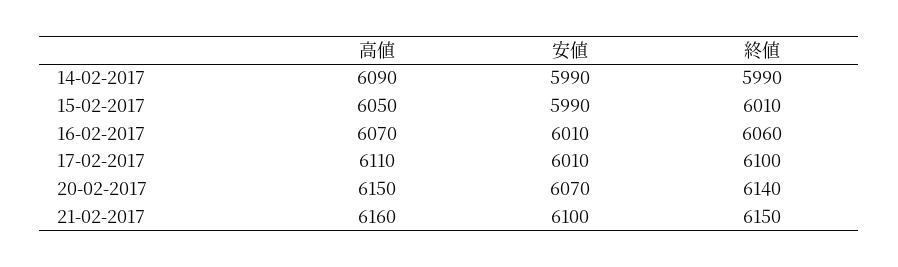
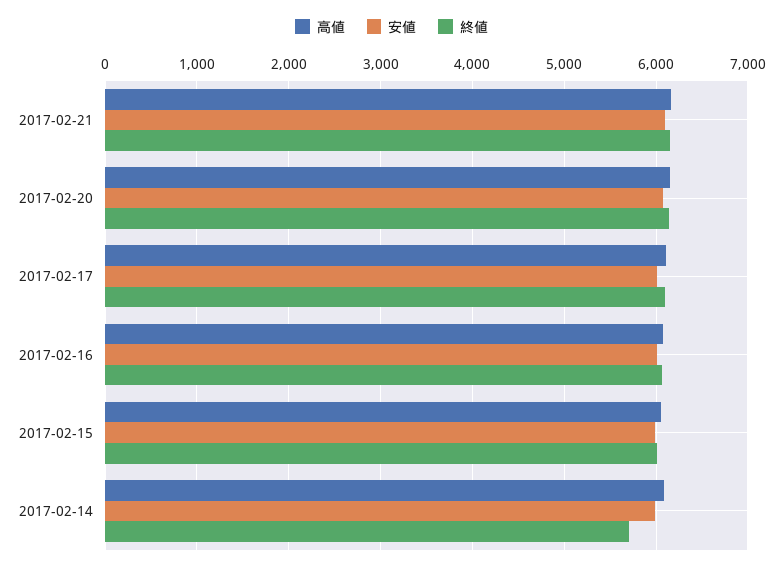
  {
    "高値": {
      "14-02-2017": 6090,
      "15-02-2017": 6050,
      "16-02-2017": 6070,
      "17-02-2017": 6110,
      "20-02-2017": 6150,
      "21-02-2017": 6160
    },
    "安値": {
      "14-02-2017": 5990,
      "15-02-2017": 5990,
      "16-02-2017": 6010,
      "17-02-2017": 6010,
      "20-02-2017": 6070,
      "21-02-2017": 6100
    },
    "終値": {
-     "14-02-2017": 5990,
+     "14-02-2017": 5700,
      "15-02-2017": 6010,
      "16-02-2017": 6060,
      "17-02-2017": 6100,
      "20-02-2017": 6140,
      "21-02-2017": 6150
    }
  }

